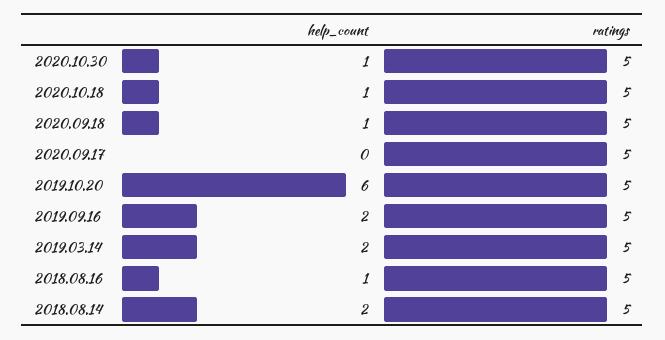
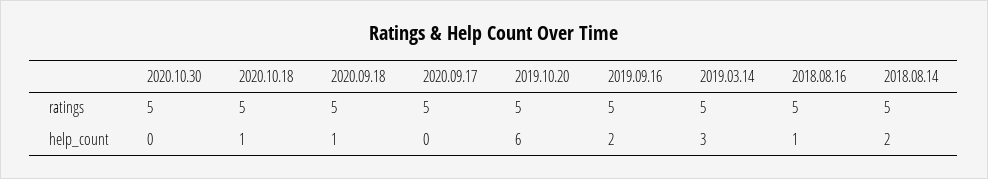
  {
    "help_count": {
-     "2020.10.30": 1,
+     "2020.10.30": 0,
      "2020.10.18": 1,
      "2020.09.18": 1,
      "2020.09.17": 0,
      "2019.10.20": 6,
      "2019.09.16": 2,
-     "2019.03.14": 2,
+     "2019.03.14": 3,
      "2018.08.16": 1,
      "2018.08.14": 2
    },
    "ratings": {
      "2020.10.30": 5,
      "2020.10.18": 5,
      "2020.09.18": 5,
      "2020.09.17": 5,
      "2019.10.20": 5,
      "2019.09.16": 5,
      "2019.03.14": 5,
      "2018.08.16": 5,
      "2018.08.14": 5
    }
  }

